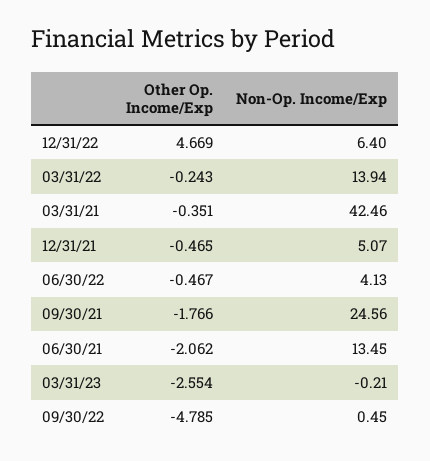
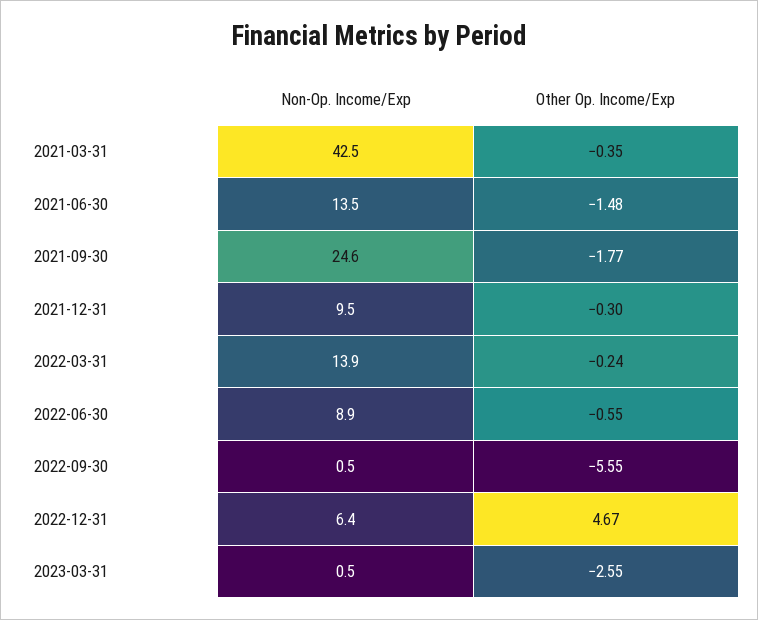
  {
    "Other Op. Income/Exp": {
      "12/31/22": 4.669,
      "03/31/22": -0.243,
      "03/31/21": -0.351,
-     "12/31/21": -0.465,
+     "12/31/21": -0.3,
-     "06/30/22": -0.467,
+     "06/30/22": -0.55,
      "09/30/21": -1.766,
-     "06/30/21": -2.062,
+     "06/30/21": -1.48,
      "03/31/23": -2.554,
-     "09/30/22": -4.785
+     "09/30/22": -5.55
    },
    "Non-Op. Income/Exp": {
      "12/31/22": 6.4,
      "03/31/22": 13.94,
      "03/31/21": 42.46,
-     "12/31/21": 5.07,
+     "12/31/21": 9.5,
-     "06/30/22": 4.13,
+     "06/30/22": 8.9,
      "09/30/21": 24.56,
      "06/30/21": 13.45,
-     "03/31/23": -0.21,
+     "03/31/23": 0.5,
      "09/30/22": 0.45
    }
  }

